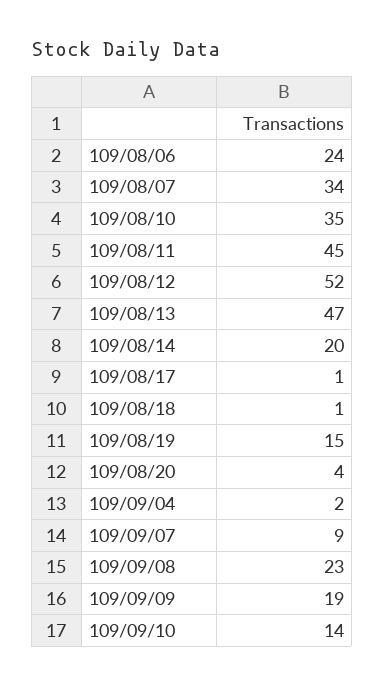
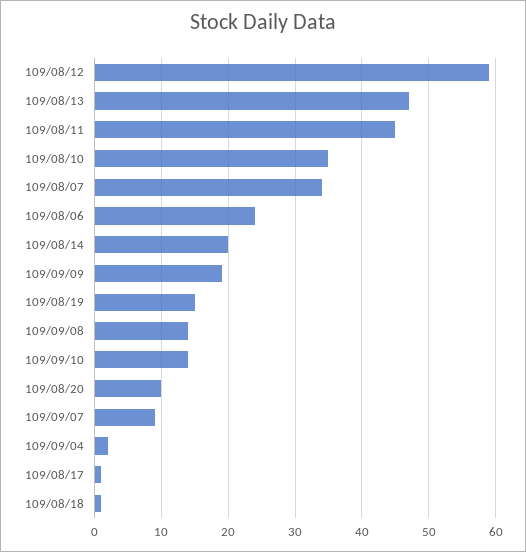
  {
    "109/08/06": 24,
    "109/08/07": 34,
    "109/08/10": 35,
    "109/08/11": 45,
-   "109/08/12": 52,
+   "109/08/12": 59,
    "109/08/13": 47,
    "109/08/14": 20,
    "109/08/17": 1,
    "109/08/18": 1,
    "109/08/19": 15,
-   "109/08/20": 4,
+   "109/08/20": 10,
    "109/09/04": 2,
    "109/09/07": 9,
-   "109/09/08": 23,
+   "109/09/08": 14,
    "109/09/09": 19,
    "109/09/10": 14
  }

